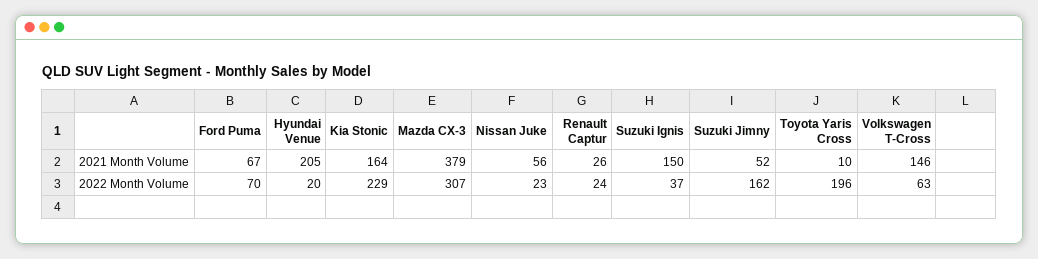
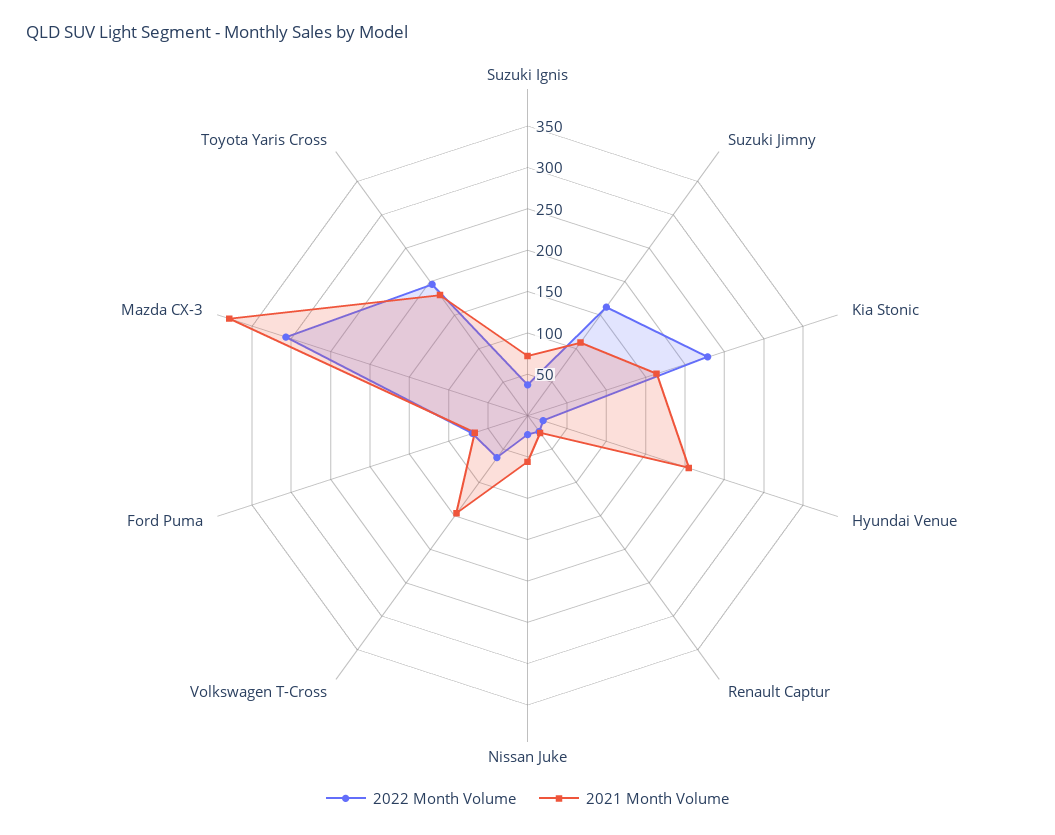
  {
    "2021 Month Volume": {
      "Ford Puma": 67,
      "Hyundai Venue": 205,
      "Kia Stonic": 164,
      "Mazda CX-3": 379,
      "Nissan Juke": 56,
      "Renault Captur": 26,
-     "Suzuki Ignis": 150,
+     "Suzuki Ignis": 70,
-     "Suzuki Jimny": 52,
+     "Suzuki Jimny": 110,
-     "Toyota Yaris Cross": 10,
+     "Toyota Yaris Cross": 180,
      "Volkswagen T-Cross": 146
    },
    "2022 Month Volume": {
      "Ford Puma": 70,
      "Hyundai Venue": 20,
      "Kia Stonic": 229,
      "Mazda CX-3": 307,
      "Nissan Juke": 23,
      "Renault Captur": 24,
      "Suzuki Ignis": 37,
      "Suzuki Jimny": 162,
      "Toyota Yaris Cross": 196,
      "Volkswagen T-Cross": 63
    }
  }

